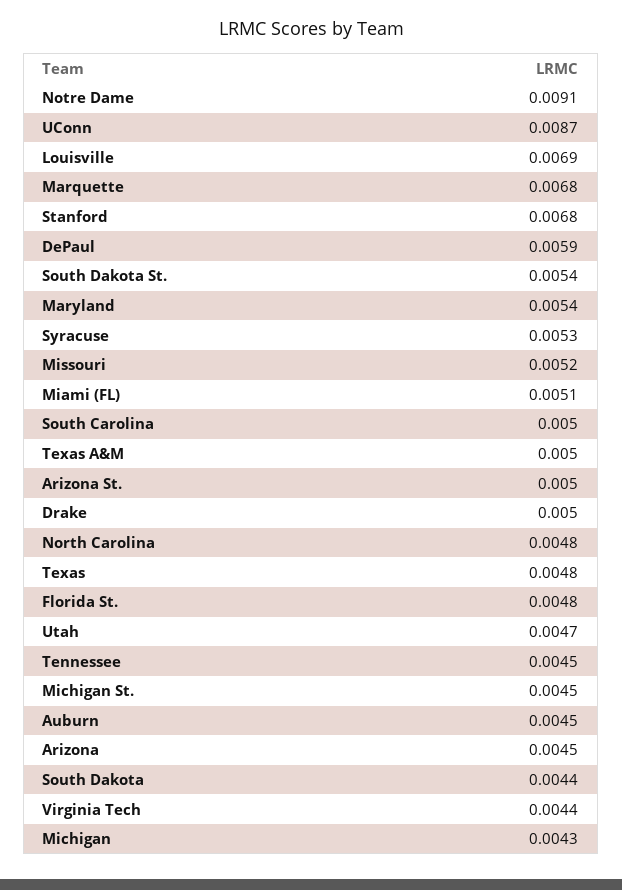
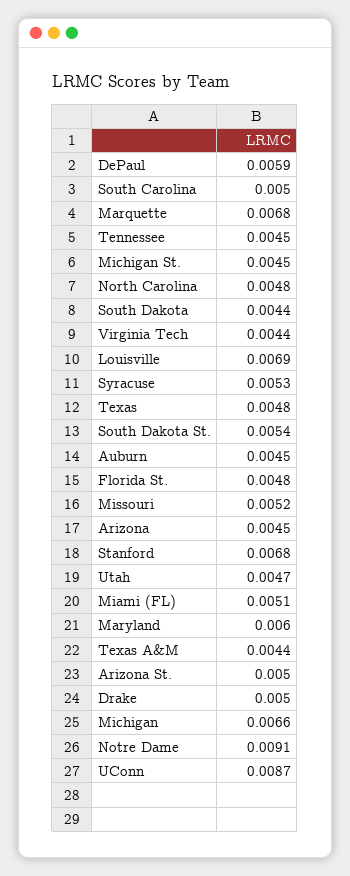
  {
    "Notre Dame": 0.0091,
    "UConn": 0.0087,
    "Louisville": 0.0069,
    "Marquette": 0.0068,
    "Stanford": 0.0068,
    "DePaul": 0.0059,
    "South Dakota St.": 0.0054,
-   "Maryland": 0.0054,
+   "Maryland": 0.006,
    "Syracuse": 0.0053,
    "Missouri": 0.0052,
    "Miami (FL)": 0.0051,
    "South Carolina": 0.005,
-   "Texas A&M": 0.005,
+   "Texas A&M": 0.0044,
    "Arizona St.": 0.005,
    "Drake": 0.005,
    "North Carolina": 0.0048,
    "Texas": 0.0048,
    "Florida St.": 0.0048,
    "Utah": 0.0047,
    "Tennessee": 0.0045,
    "Michigan St.": 0.0045,
    "Auburn": 0.0045,
    "Arizona": 0.0045,
    "South Dakota": 0.0044,
    "Virginia Tech": 0.0044,
-   "Michigan": 0.0043
+   "Michigan": 0.0066
  }

